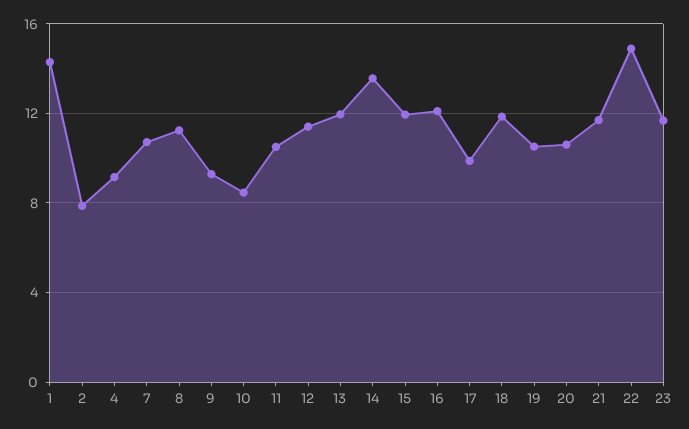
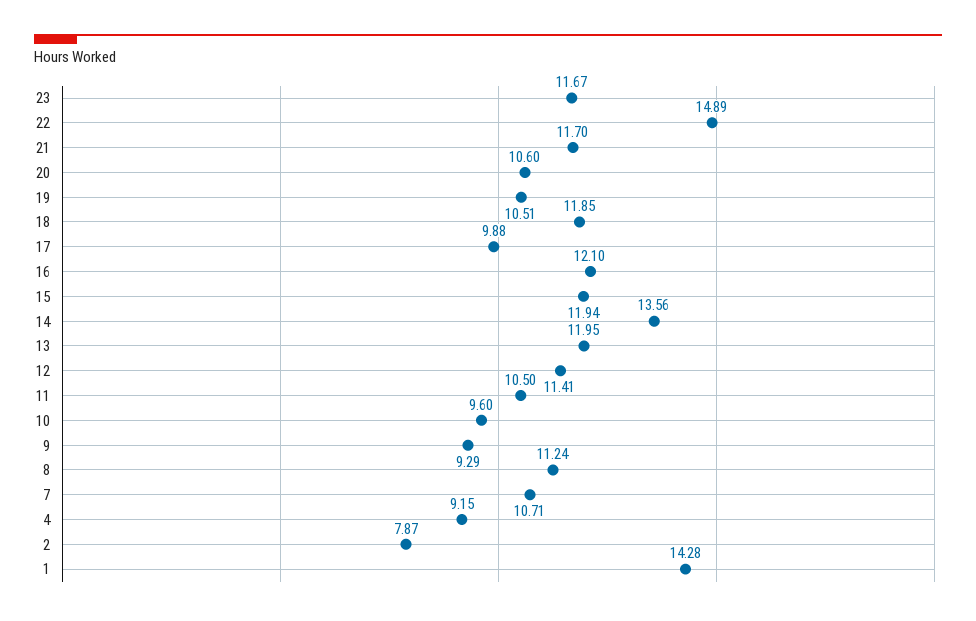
  {
    "1": 14.28,
    "2": 7.87,
    "4": 9.15,
    "7": 10.71,
    "8": 11.24,
    "9": 9.29,
-   "10": 8.5,
+   "10": 9.6,
    "11": 10.5,
    "12": 11.41,
    "13": 11.95,
    "14": 13.56,
    "15": 11.94,
    "16": 12.1,
    "17": 9.88,
    "18": 11.85,
    "19": 10.51,
    "20": 10.6,
    "21": 11.7,
    "22": 14.89,
    "23": 11.67
  }

